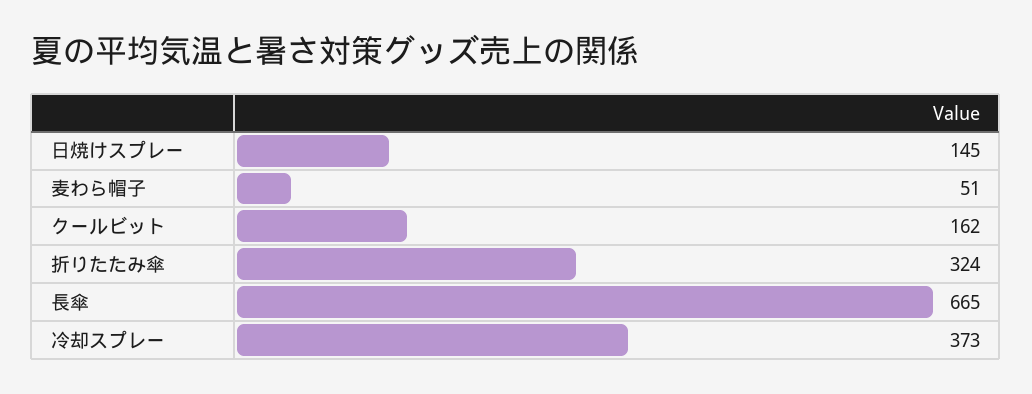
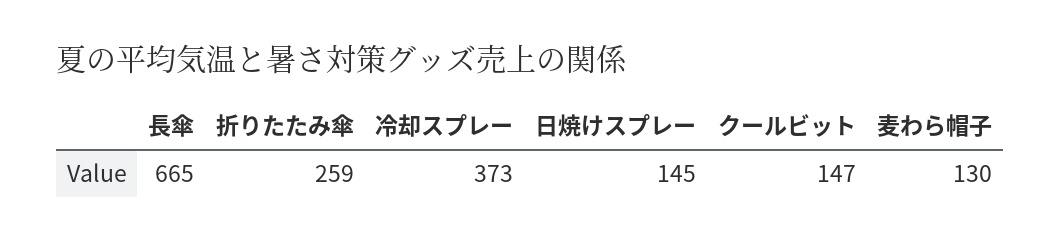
  {
    "日焼けスプレー": 145,
-   "麦わら帽子": 51,
+   "麦わら帽子": 130,
-   "クールビット": 162,
+   "クールビット": 147,
-   "折りたたみ傘": 324,
+   "折りたたみ傘": 259,
    "長傘": 665,
    "冷却スプレー": 373
  }

